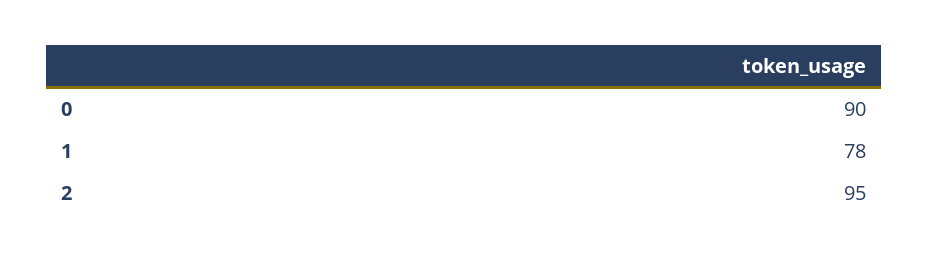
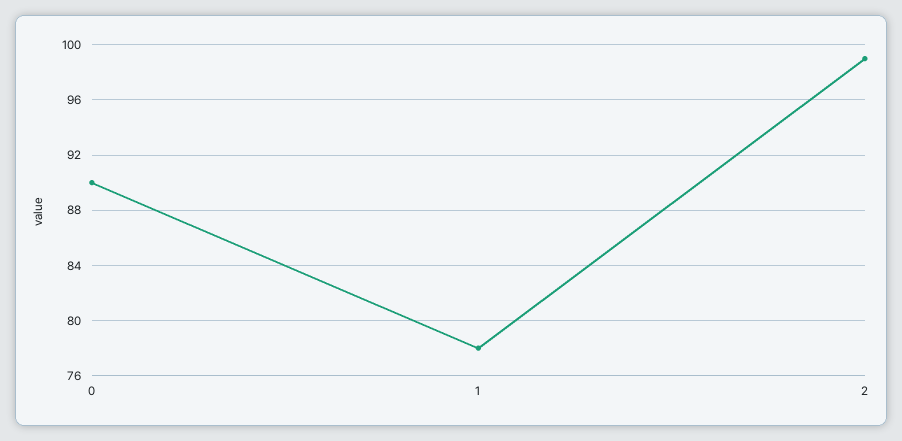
  {
    "0": 90,
    "1": 78,
-   "2": 95
+   "2": 99
  }

